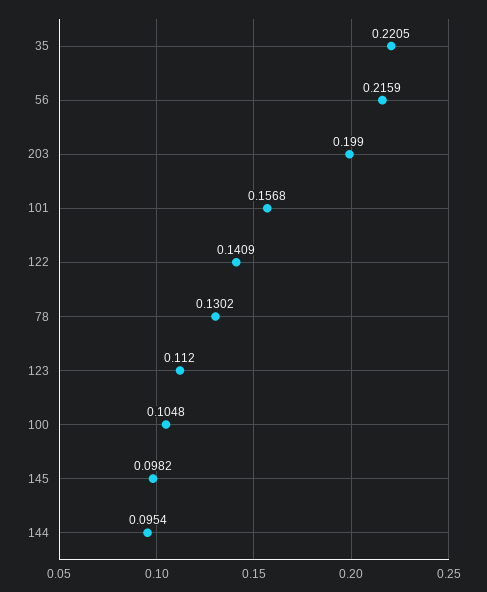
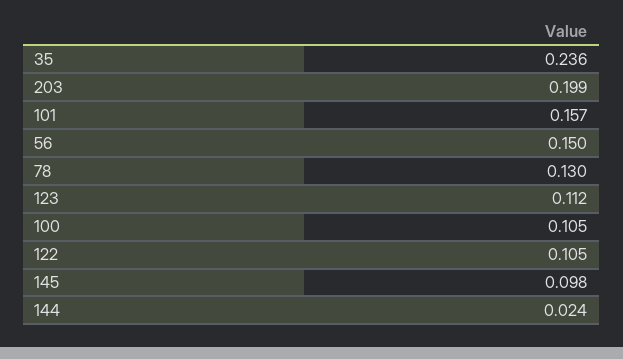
  {
-   "35": 0.2205,
+   "35": 0.236,
-   "56": 0.2159,
+   "56": 0.15,
    "203": 0.199,
    "101": 0.1568,
-   "122": 0.1409,
+   "122": 0.105,
    "78": 0.1302,
    "123": 0.112,
    "100": 0.1048,
    "145": 0.0982,
-   "144": 0.0954
+   "144": 0.024
  }

